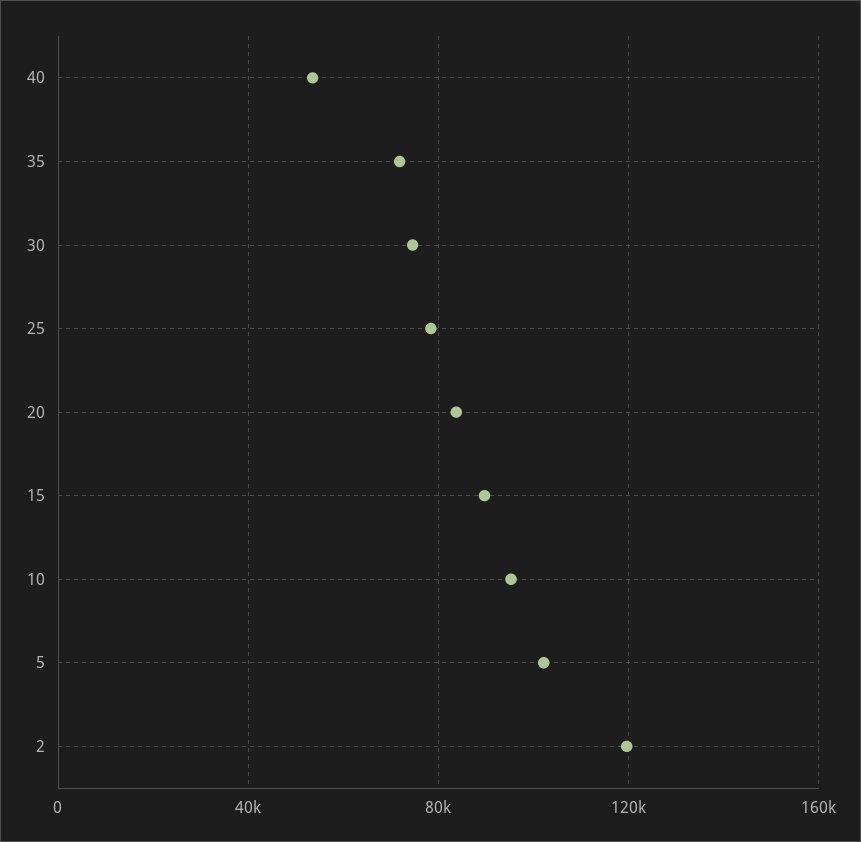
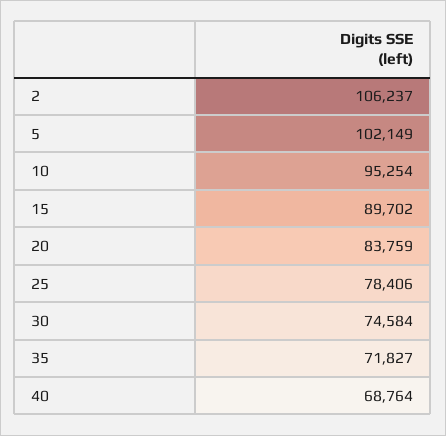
  {
-   "40": 55000,
+   "40": 68764,
    "35": 71827,
    "30": 74584,
    "25": 78406,
    "20": 83759,
    "15": 89702,
    "10": 95254,
    "5": 102149,
-   "2": 120000
+   "2": 106237
  }

